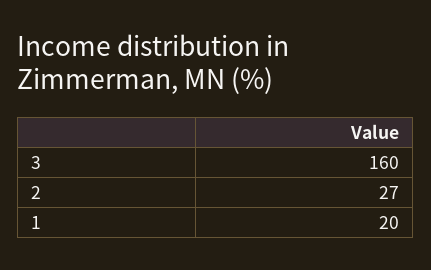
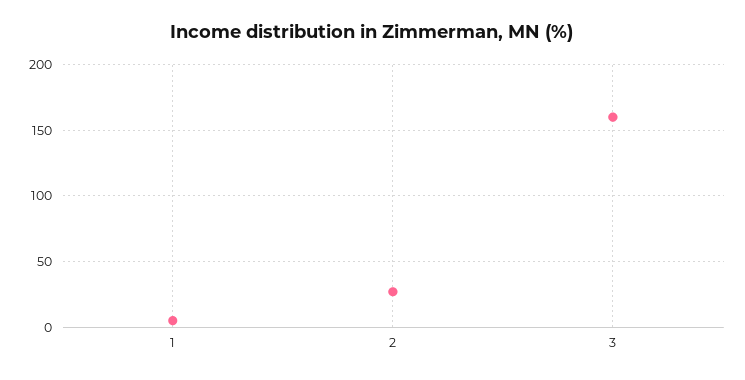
  {
    "3": 160,
    "2": 27,
-   "1": 20
+   "1": 5
  }

